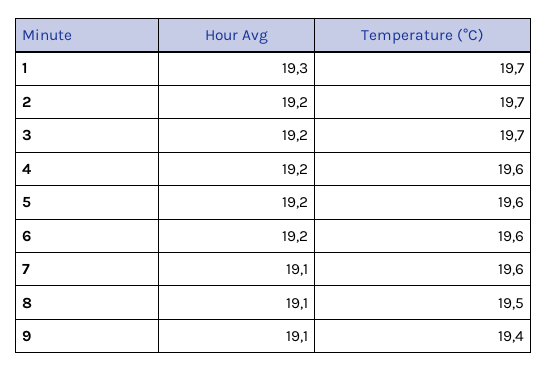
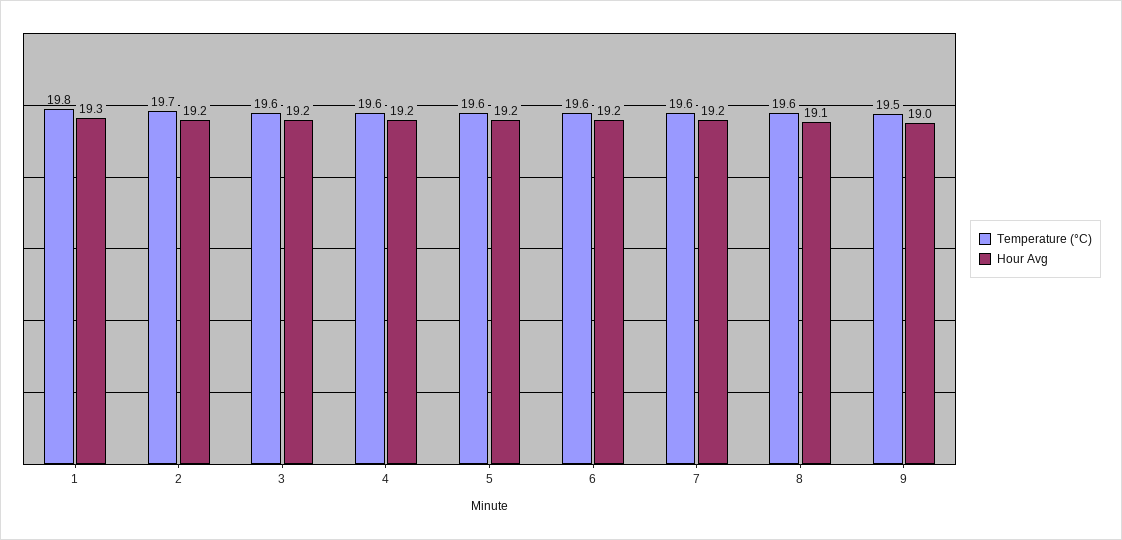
  {
    "Hour Avg": {
      "1": 19.3,
      "2": 19.2,
      "3": 19.2,
      "4": 19.2,
      "5": 19.2,
      "6": 19.2,
-     "7": 19.1,
+     "7": 19.2,
      "8": 19.1,
-     "9": 19.1
+     "9": 19
    },
    "Temperature (°C)": {
-     "1": 19.7,
+     "1": 19.8,
      "2": 19.7,
-     "3": 19.7,
+     "3": 19.6,
      "4": 19.6,
      "5": 19.6,
      "6": 19.6,
      "7": 19.6,
-     "8": 19.5,
+     "8": 19.6,
-     "9": 19.4
+     "9": 19.5
    }
  }

